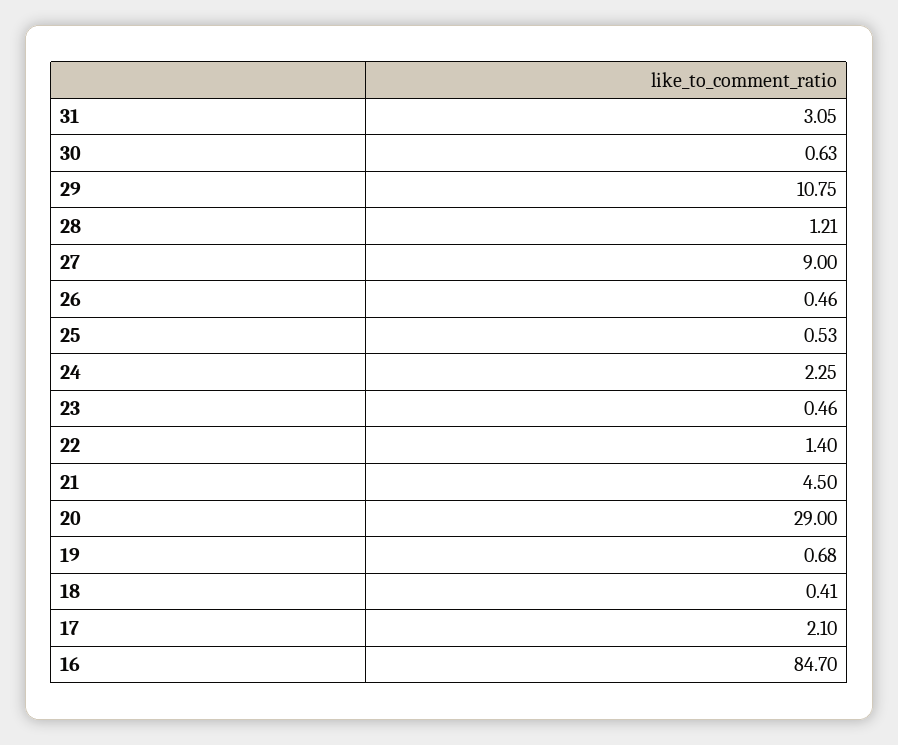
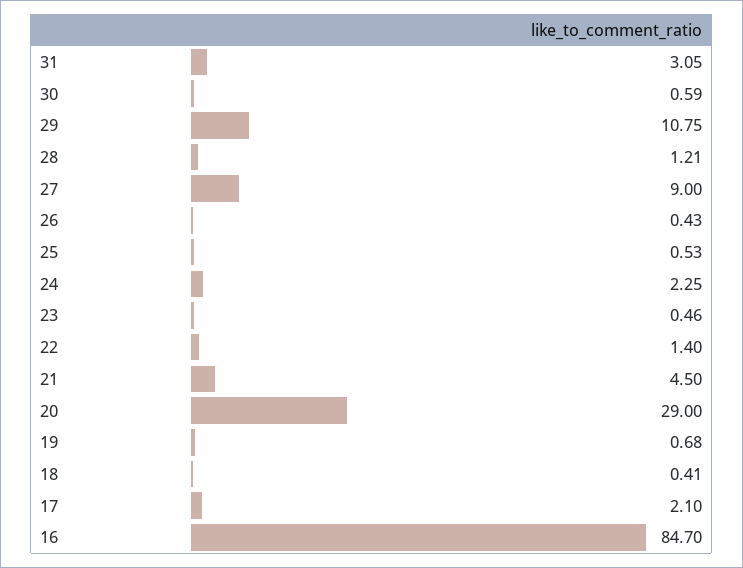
  {
    "31": 3.05,
-   "30": 0.63,
+   "30": 0.59,
    "29": 10.75,
    "28": 1.21,
    "27": 9,
-   "26": 0.46,
+   "26": 0.43,
    "25": 0.53,
    "24": 2.25,
    "23": 0.46,
    "22": 1.4,
    "21": 4.5,
    "20": 29,
    "19": 0.68,
    "18": 0.41,
    "17": 2.1,
    "16": 84.7
  }

